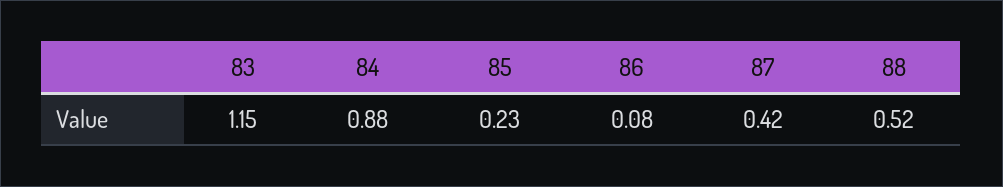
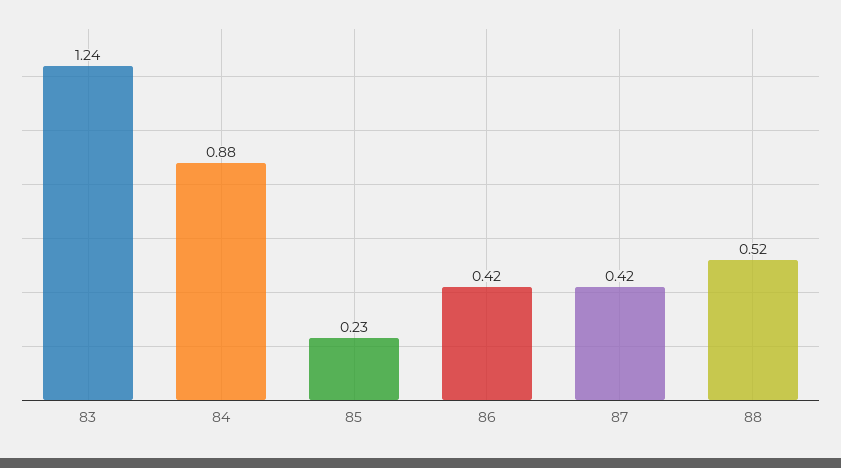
  {
-   "83": 1.15,
+   "83": 1.24,
    "84": 0.88,
    "85": 0.23,
-   "86": 0.08,
+   "86": 0.42,
    "87": 0.42,
    "88": 0.52
  }

